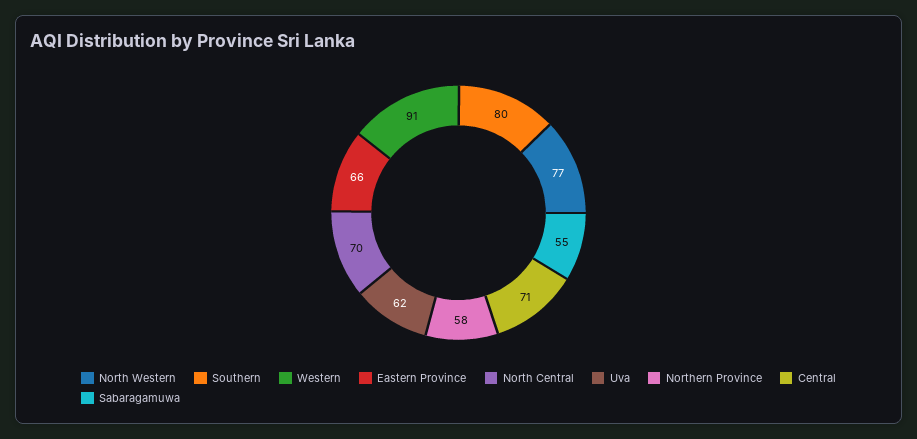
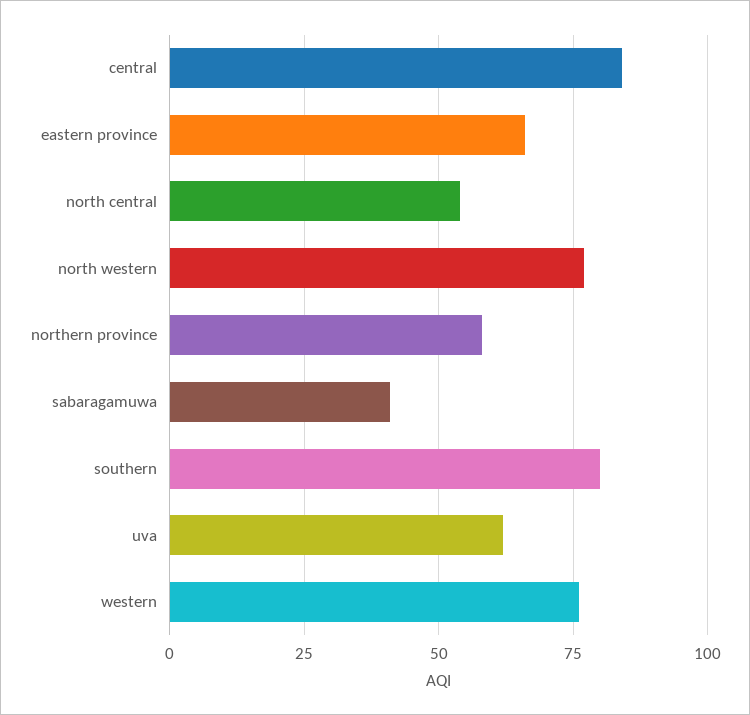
  {
    "North Western": 77,
    "Southern": 80,
-   "Western": 91,
+   "Western": 75,
    "Eastern Province": 66,
-   "North Central": 70,
+   "North Central": 55,
    "Uva": 62,
    "Northern Province": 58,
-   "Central": 71,
+   "Central": 85,
-   "Sabaragamuwa": 55
+   "Sabaragamuwa": 40
  }

